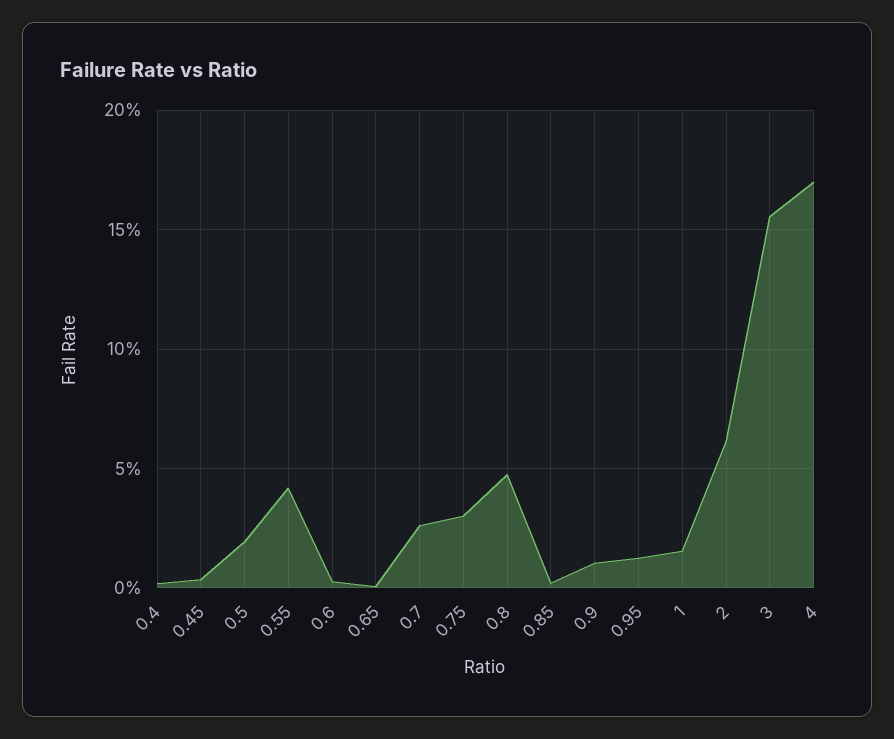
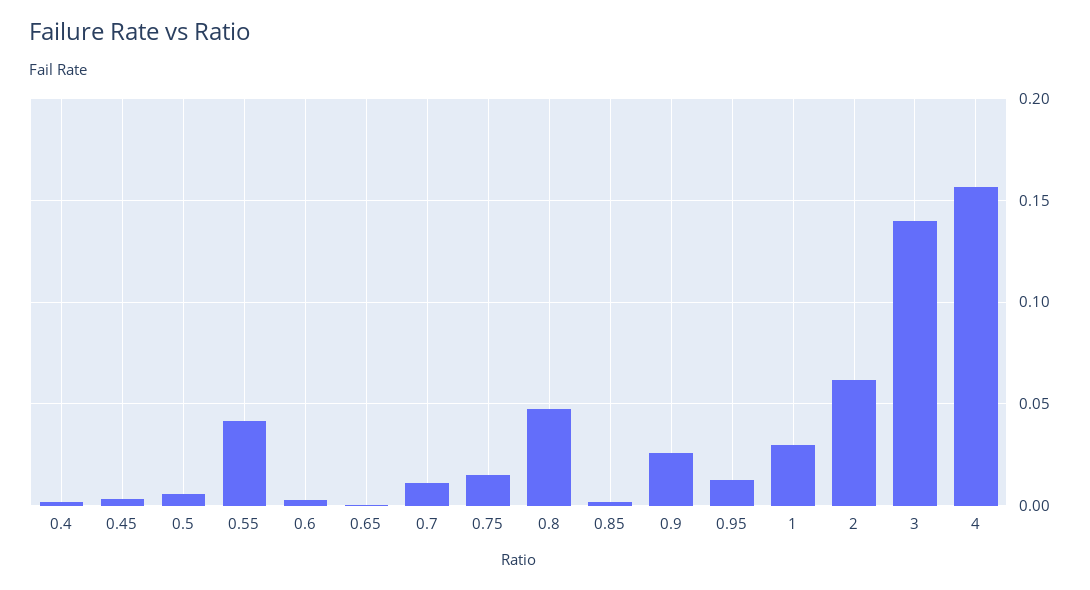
  {
    "0.4": 0,
    "0.45": 0.005,
-   "0.5": 0.02,
+   "0.5": 0.005,
    "0.55": 0.04,
    "0.6": 0.005,
    "0.65": 0,
-   "0.7": 0.025,
+   "0.7": 0.01,
-   "0.75": 0.03,
+   "0.75": 0.015,
    "0.8": 0.045,
    "0.85": 0,
-   "0.9": 0.01,
+   "0.9": 0.025,
    "0.95": 0.01,
-   "1": 0.015,
+   "1": 0.03,
    "2": 0.06,
-   "3": 0.155,
+   "3": 0.14,
-   "4": 0.17
+   "4": 0.155
  }

